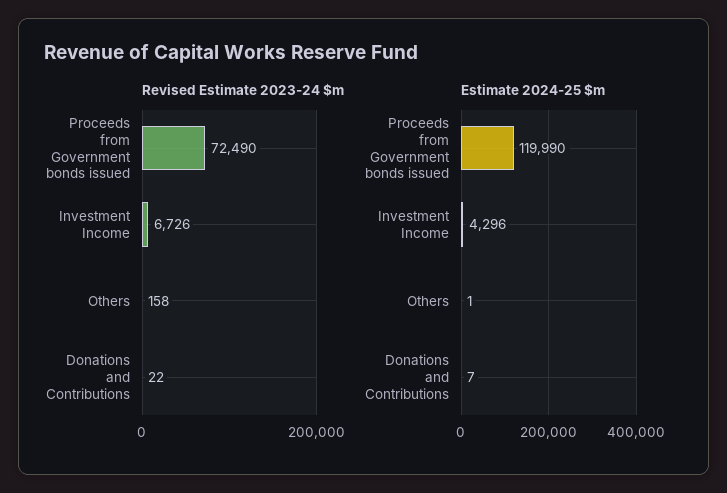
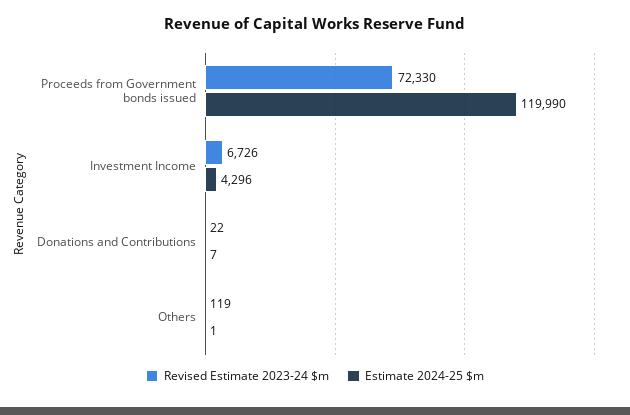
  {
    "Revised Estimate 2023-24 $m": {
-     "Proceeds from Government bonds issued": 72490,
+     "Proceeds from Government bonds issued": 72330,
      "Investment Income": 6726,
-     "Others": 158,
+     "Others": 119,
      "Donations and Contributions": 22
    },
    "Estimate 2024-25 $m": {
      "Proceeds from Government bonds issued": 119990,
      "Investment Income": 4296,
      "Others": 1,
      "Donations and Contributions": 7
    }
  }

